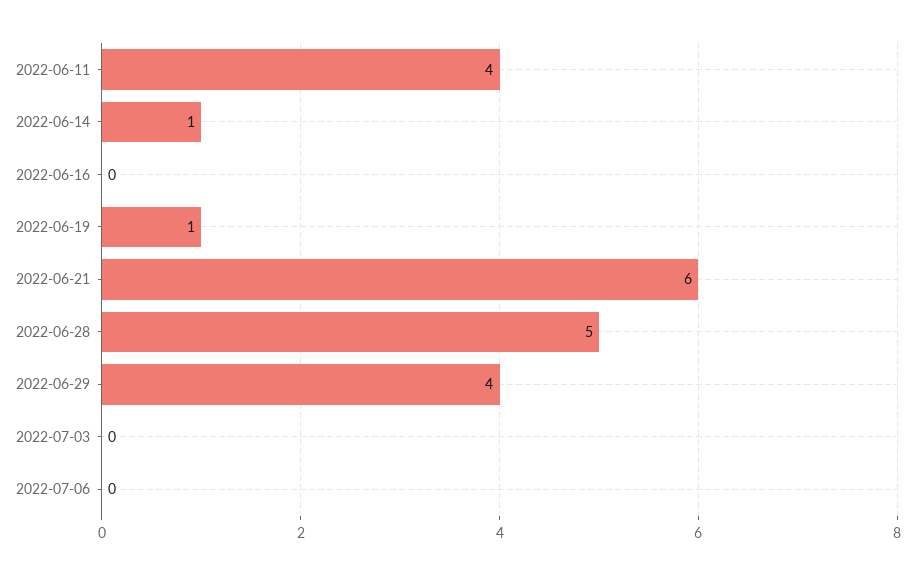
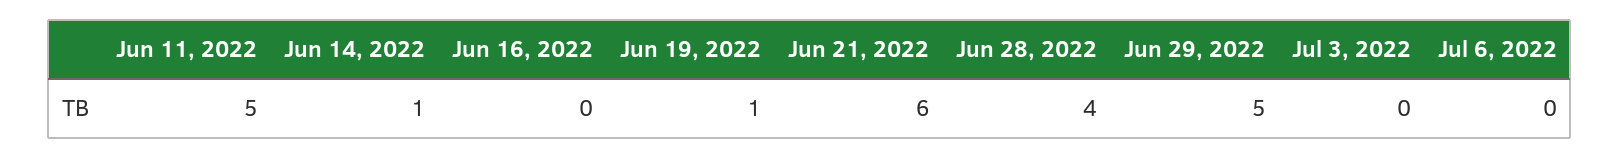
  {
-   "2022-06-11": 4,
+   "2022-06-11": 5,
    "2022-06-14": 1,
    "2022-06-16": 0,
    "2022-06-19": 1,
    "2022-06-21": 6,
-   "2022-06-28": 5,
+   "2022-06-28": 4,
-   "2022-06-29": 4,
+   "2022-06-29": 5,
    "2022-07-03": 0,
    "2022-07-06": 0
  }

